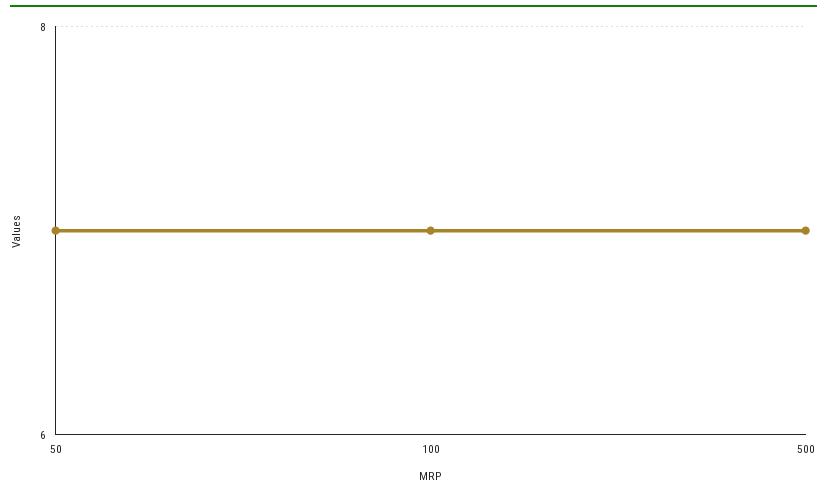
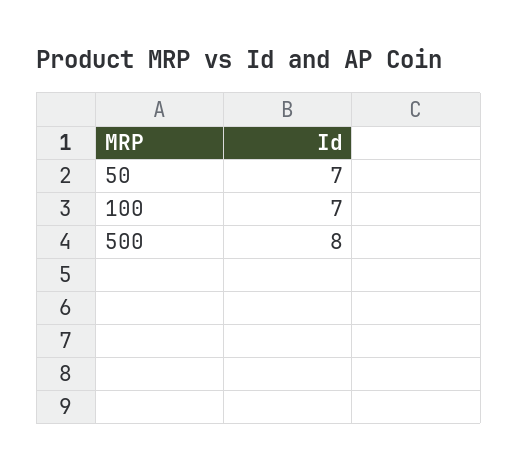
  {
    "50": 7,
    "100": 7,
-   "500": 7
+   "500": 8
  }

